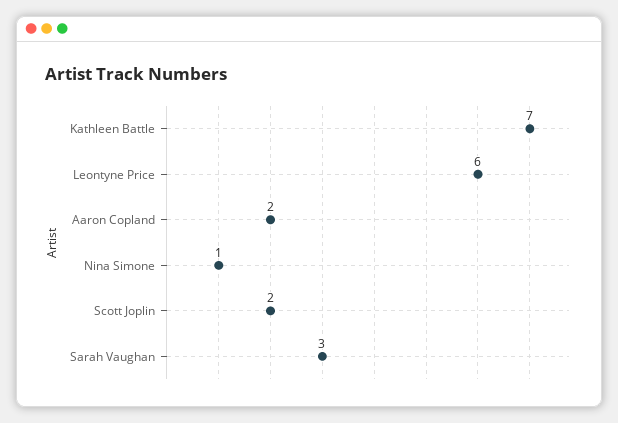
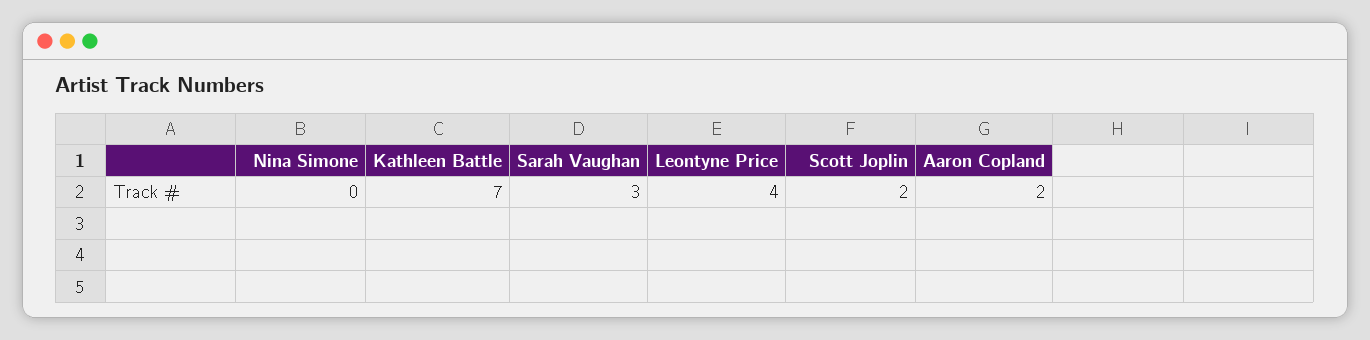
  {
    "Kathleen Battle": 7,
-   "Leontyne Price": 6,
+   "Leontyne Price": 4,
    "Aaron Copland": 2,
-   "Nina Simone": 1,
+   "Nina Simone": 0,
    "Scott Joplin": 2,
    "Sarah Vaughan": 3
  }

